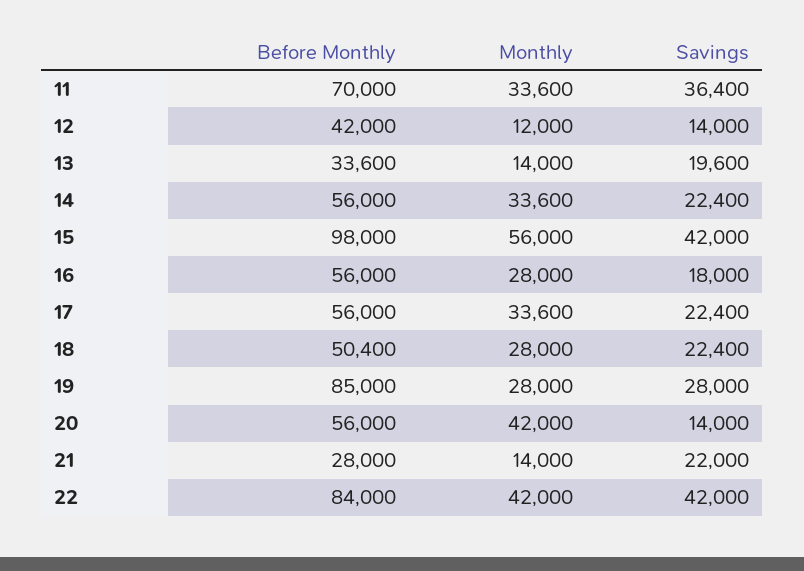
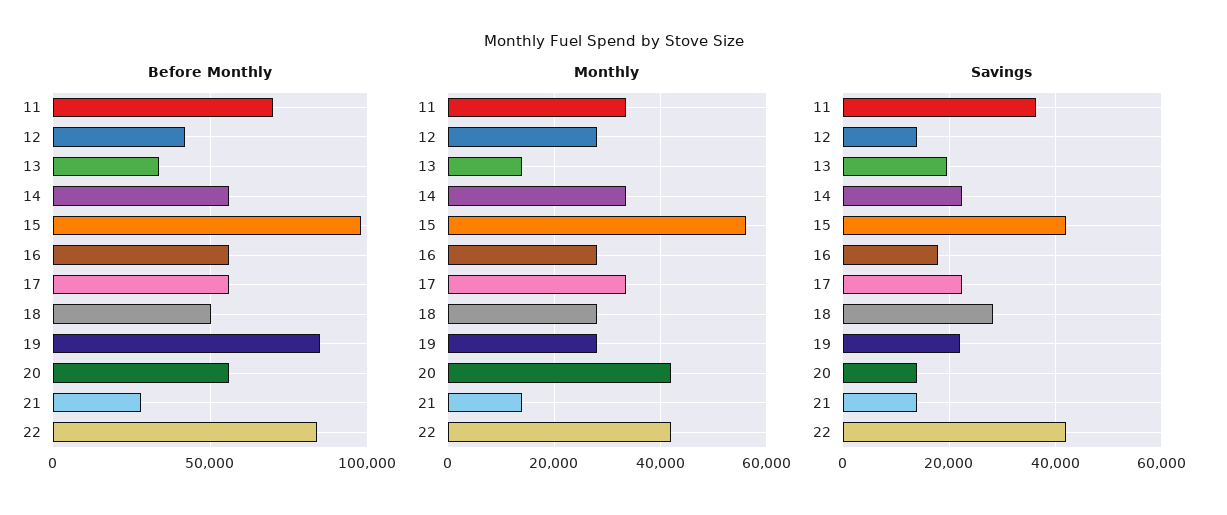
  {
    "Before Monthly": {
      "11": 70000,
      "12": 42000,
      "13": 33600,
      "14": 56000,
      "15": 98000,
      "16": 56000,
      "17": 56000,
      "18": 50400,
      "19": 85000,
      "20": 56000,
      "21": 28000,
      "22": 84000
    },
    "Monthly": {
      "11": 33600,
-     "12": 12000,
+     "12": 28000,
      "13": 14000,
      "14": 33600,
      "15": 56000,
      "16": 28000,
      "17": 33600,
      "18": 28000,
      "19": 28000,
      "20": 42000,
      "21": 14000,
      "22": 42000
    },
    "Savings": {
      "11": 36400,
      "12": 14000,
      "13": 19600,
      "14": 22400,
      "15": 42000,
      "16": 18000,
      "17": 22400,
-     "18": 22400,
+     "18": 28000,
-     "19": 28000,
+     "19": 22000,
      "20": 14000,
-     "21": 22000,
+     "21": 14000,
      "22": 42000
    }
  }

